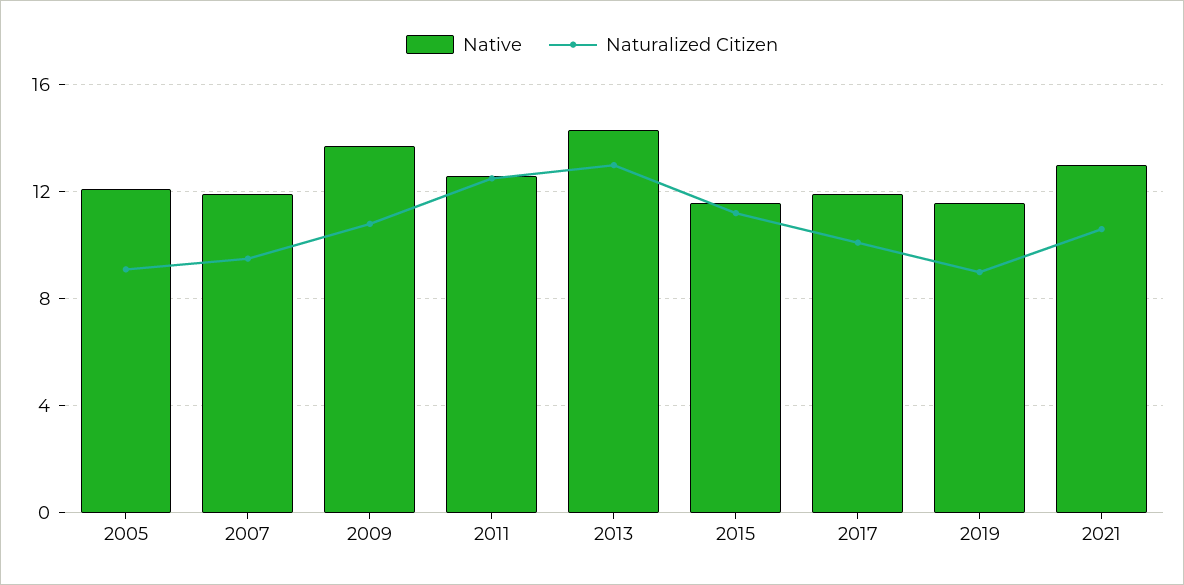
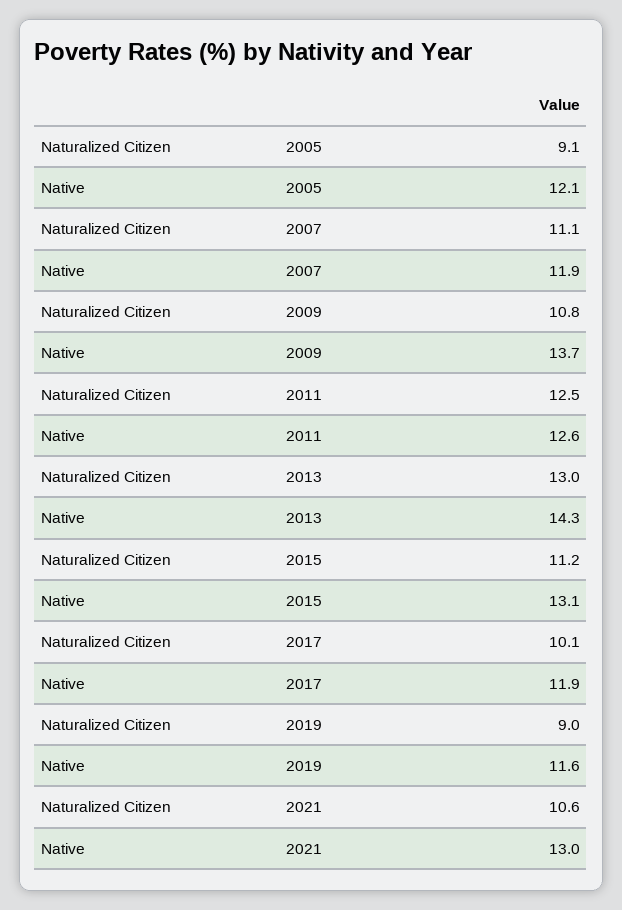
  {
    "Native": {
      "2005": 12.1,
      "2007": 11.9,
      "2009": 13.7,
      "2011": 12.6,
      "2013": 14.3,
-     "2015": 11.5,
+     "2015": 13.1,
      "2017": 11.9,
      "2019": 11.6,
      "2021": 13
    },
    "Naturalized Citizen": {
      "2005": 9.1,
-     "2007": 9.5,
+     "2007": 11.1,
      "2009": 10.8,
      "2011": 12.5,
      "2013": 13,
      "2015": 11.2,
      "2017": 10.1,
      "2019": 9,
      "2021": 10.6
    }
  }

